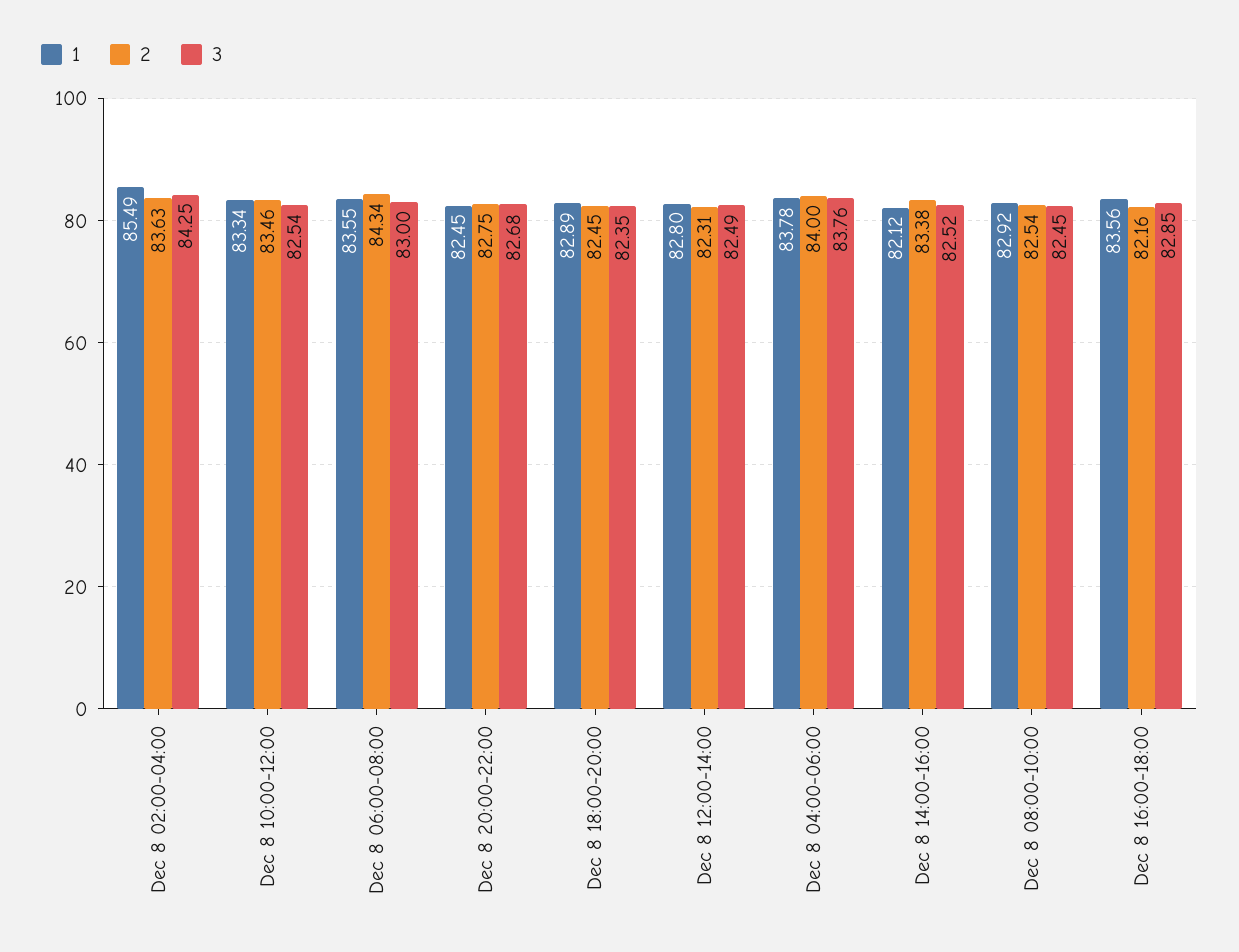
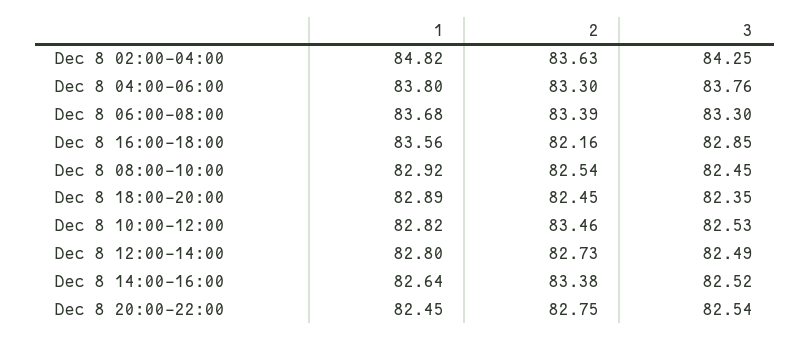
  {
    "1": {
-     "Dec 8 02:00-04:00": 85.49,
+     "Dec 8 02:00-04:00": 84.82,
-     "Dec 8 10:00-12:00": 83.34,
+     "Dec 8 10:00-12:00": 82.82,
-     "Dec 8 06:00-08:00": 83.55,
+     "Dec 8 06:00-08:00": 83.68,
      "Dec 8 20:00-22:00": 82.45,
      "Dec 8 18:00-20:00": 82.89,
      "Dec 8 12:00-14:00": 82.8,
-     "Dec 8 04:00-06:00": 83.78,
+     "Dec 8 04:00-06:00": 83.8,
-     "Dec 8 14:00-16:00": 82.12,
+     "Dec 8 14:00-16:00": 82.64,
      "Dec 8 08:00-10:00": 82.92,
      "Dec 8 16:00-18:00": 83.56
    },
    "2": {
      "Dec 8 02:00-04:00": 83.63,
      "Dec 8 10:00-12:00": 83.46,
-     "Dec 8 06:00-08:00": 84.34,
+     "Dec 8 06:00-08:00": 83.39,
      "Dec 8 20:00-22:00": 82.75,
      "Dec 8 18:00-20:00": 82.45,
-     "Dec 8 12:00-14:00": 82.31,
+     "Dec 8 12:00-14:00": 82.73,
-     "Dec 8 04:00-06:00": 84,
+     "Dec 8 04:00-06:00": 83.3,
      "Dec 8 14:00-16:00": 83.38,
      "Dec 8 08:00-10:00": 82.54,
      "Dec 8 16:00-18:00": 82.16
    },
    "3": {
      "Dec 8 02:00-04:00": 84.25,
-     "Dec 8 10:00-12:00": 82.54,
+     "Dec 8 10:00-12:00": 82.53,
-     "Dec 8 06:00-08:00": 83,
+     "Dec 8 06:00-08:00": 83.3,
-     "Dec 8 20:00-22:00": 82.68,
+     "Dec 8 20:00-22:00": 82.54,
      "Dec 8 18:00-20:00": 82.35,
      "Dec 8 12:00-14:00": 82.49,
      "Dec 8 04:00-06:00": 83.76,
      "Dec 8 14:00-16:00": 82.52,
      "Dec 8 08:00-10:00": 82.45,
      "Dec 8 16:00-18:00": 82.85
    }
  }

